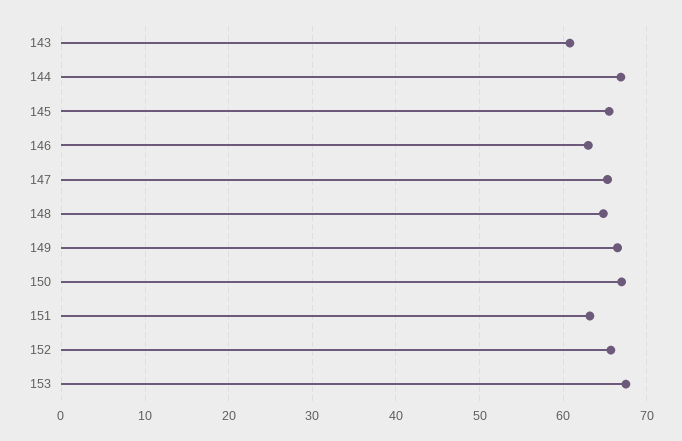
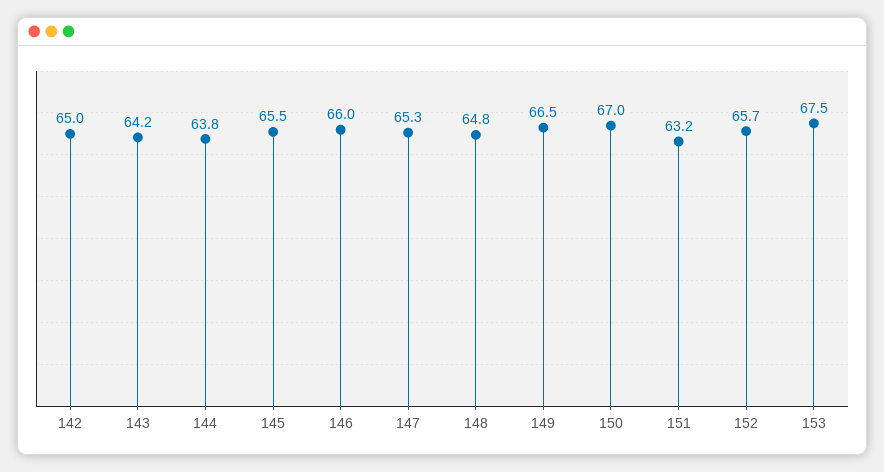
  {
-   "143": 61,
+   "143": 64.2,
-   "144": 67,
+   "144": 63.8,
    "145": 65.5,
-   "146": 63,
+   "146": 66,
    "147": 65.3,
    "148": 64.8,
    "149": 66.5,
    "150": 67,
    "151": 63.2,
    "152": 65.7,
-   "153": 67.5
+   "153": 67.5,
+   "142": 65
  }

